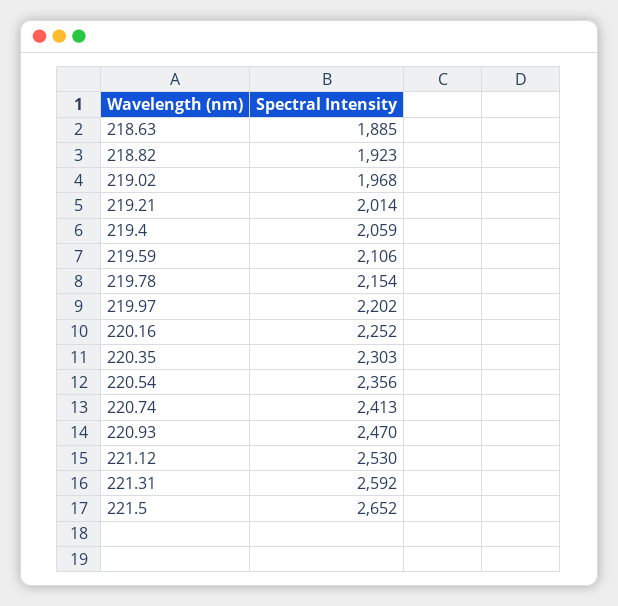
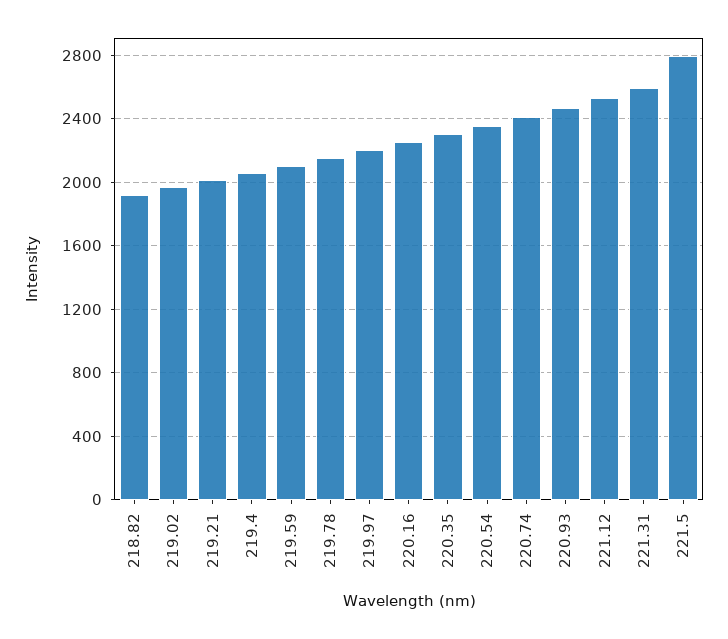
  {
-   "218.63": 1885,
    "218.82": 1923,
    "219.02": 1968,
    "219.21": 2014,
    "219.4": 2059,
    "219.59": 2106,
    "219.78": 2154,
    "219.97": 2202,
    "220.16": 2252,
    "220.35": 2303,
    "220.54": 2356,
    "220.74": 2413,
    "220.93": 2470,
    "221.12": 2530,
    "221.31": 2592,
-   "221.5": 2652
+   "221.5": 2800
  }

